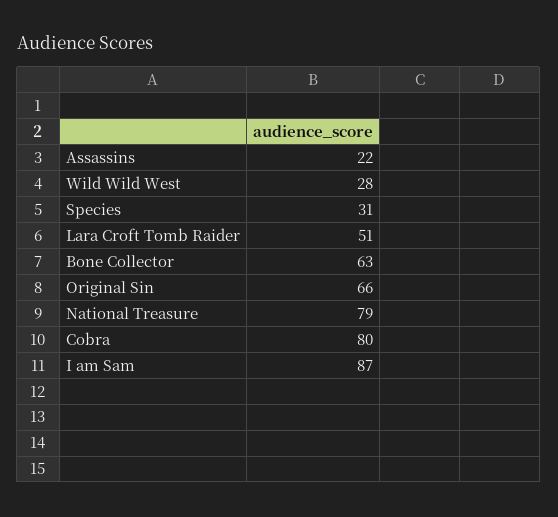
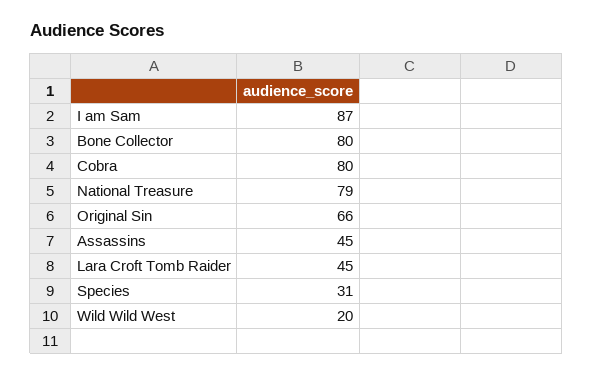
  {
-   "Assassins": 22,
+   "Assassins": 45,
-   "Wild Wild West": 28,
+   "Wild Wild West": 20,
    "Species": 31,
-   "Lara Croft Tomb Raider": 51,
+   "Lara Croft Tomb Raider": 45,
-   "Bone Collector": 63,
+   "Bone Collector": 80,
    "Original Sin": 66,
    "National Treasure": 79,
    "Cobra": 80,
    "I am Sam": 87
  }

